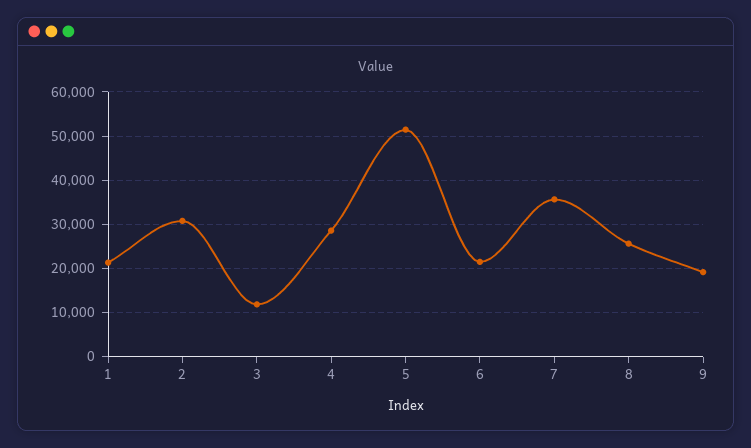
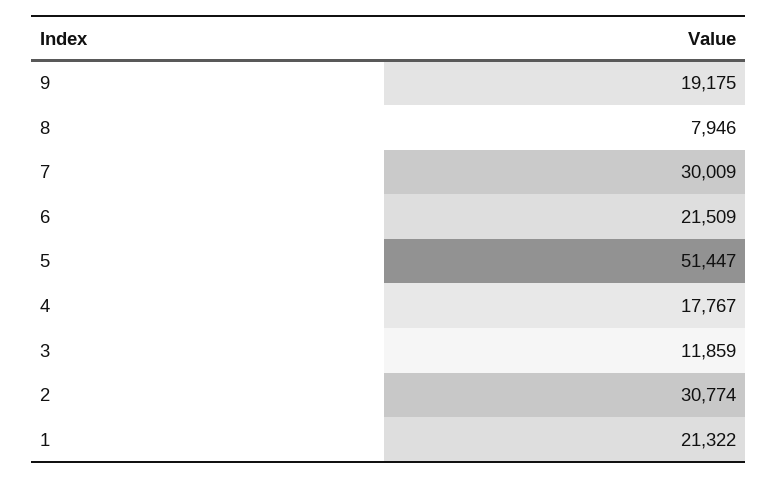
  {
    "1": 21322,
    "2": 30774,
    "3": 11859,
-   "4": 28000,
+   "4": 17767,
    "5": 51447,
    "6": 21509,
-   "7": 36000,
+   "7": 30009,
-   "8": 26000,
+   "8": 7946,
    "9": 19175
  }

